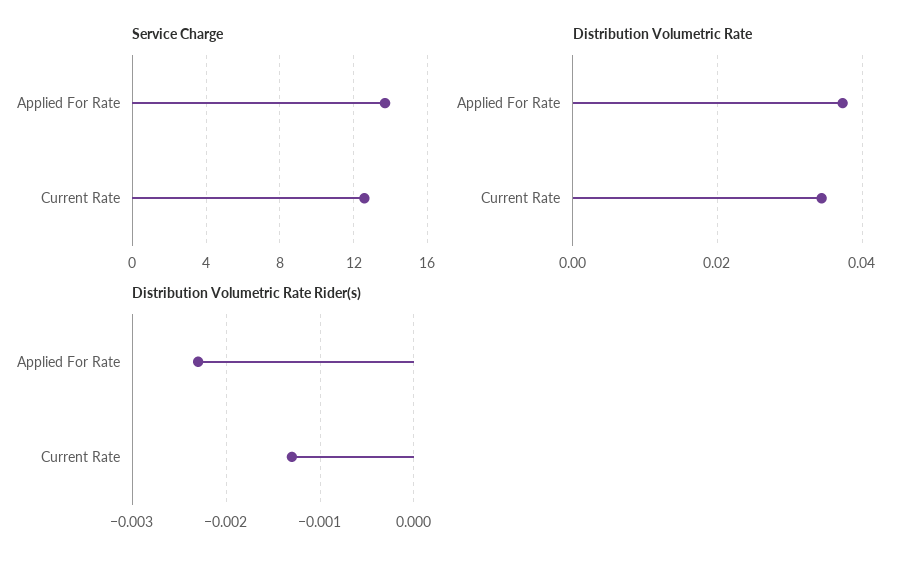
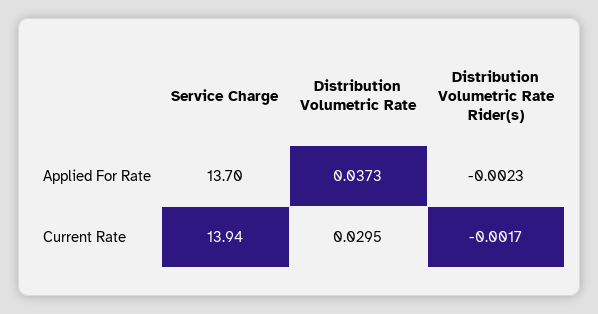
  {
    "Service Charge": {
      "Applied For Rate": 13.7,
-     "Current Rate": 12.5
+     "Current Rate": 13.94
    },
    "Distribution Volumetric Rate": {
      "Applied For Rate": 0.0373,
-     "Current Rate": 0.034
+     "Current Rate": 0.0295
    },
    "Distribution Volumetric Rate Rider(s)": {
      "Applied For Rate": -0.0023,
-     "Current Rate": -0.0013
+     "Current Rate": -0.0017
    }
  }

